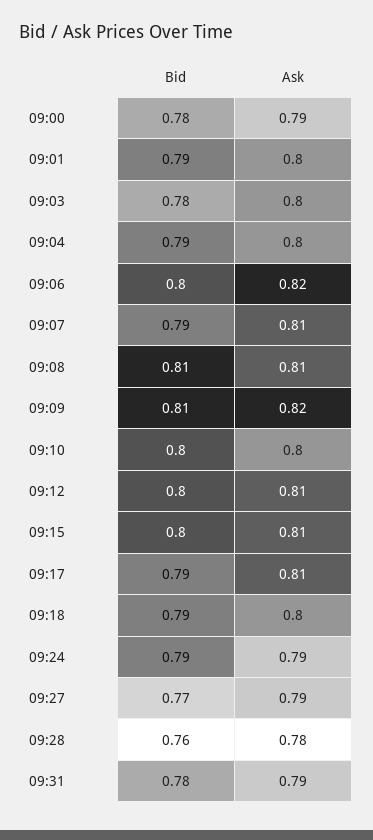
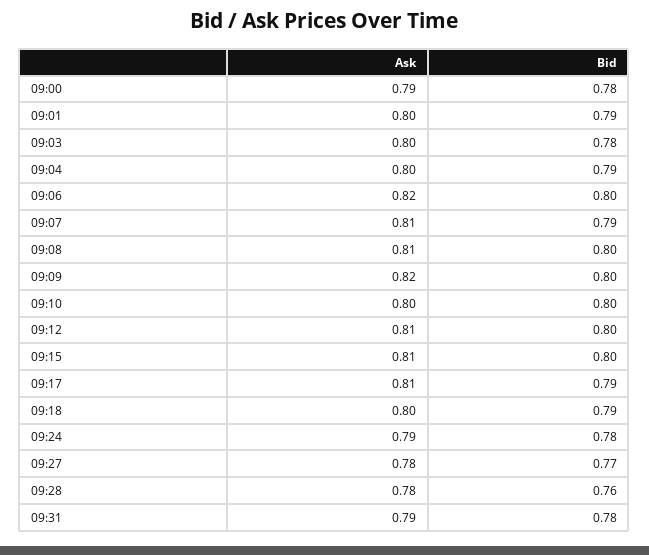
  {
    "Bid": {
      "09:00": 0.78,
      "09:01": 0.79,
      "09:03": 0.78,
      "09:04": 0.79,
      "09:06": 0.8,
      "09:07": 0.79,
-     "09:08": 0.81,
+     "09:08": 0.8,
-     "09:09": 0.81,
+     "09:09": 0.8,
      "09:10": 0.8,
      "09:12": 0.8,
      "09:15": 0.8,
      "09:17": 0.79,
      "09:18": 0.79,
-     "09:24": 0.79,
+     "09:24": 0.78,
      "09:27": 0.77,
      "09:28": 0.76,
      "09:31": 0.78
    },
    "Ask": {
      "09:00": 0.79,
      "09:01": 0.8,
      "09:03": 0.8,
      "09:04": 0.8,
      "09:06": 0.82,
      "09:07": 0.81,
      "09:08": 0.81,
      "09:09": 0.82,
      "09:10": 0.8,
      "09:12": 0.81,
      "09:15": 0.81,
      "09:17": 0.81,
      "09:18": 0.8,
      "09:24": 0.79,
-     "09:27": 0.79,
+     "09:27": 0.78,
      "09:28": 0.78,
      "09:31": 0.79
    }
  }

